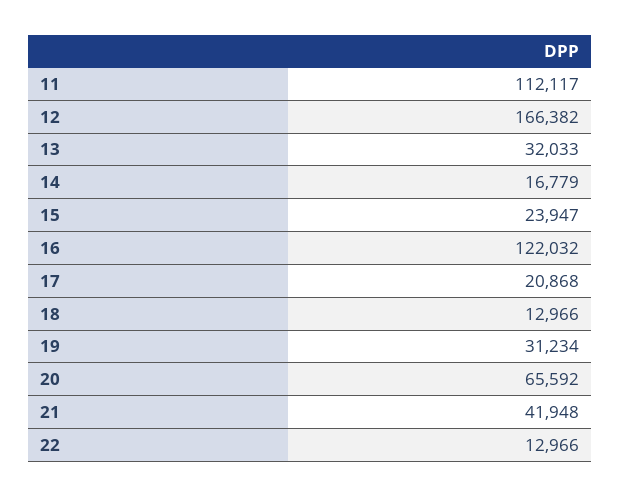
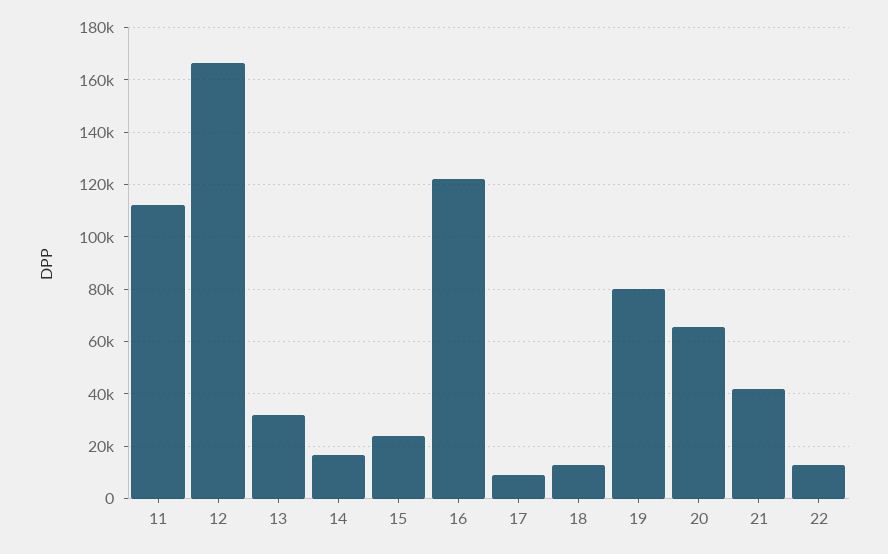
  {
    "11": 112117,
    "12": 166382,
    "13": 32033,
    "14": 16779,
    "15": 23947,
    "16": 122032,
-   "17": 20868,
+   "17": 10000,
    "18": 12966,
-   "19": 31234,
+   "19": 80000,
    "20": 65592,
    "21": 41948,
    "22": 12966
  }

